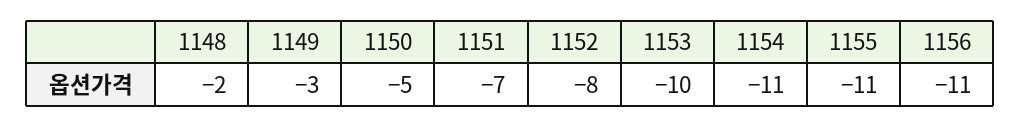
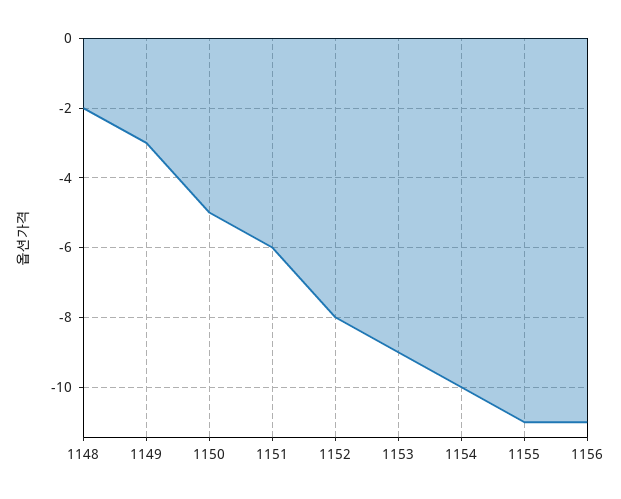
  {
    "1148": -2,
    "1149": -3,
    "1150": -5,
-   "1151": -7,
+   "1151": -6,
    "1152": -8,
-   "1153": -10,
+   "1153": -9,
-   "1154": -11,
+   "1154": -10,
    "1155": -11,
    "1156": -11
  }

